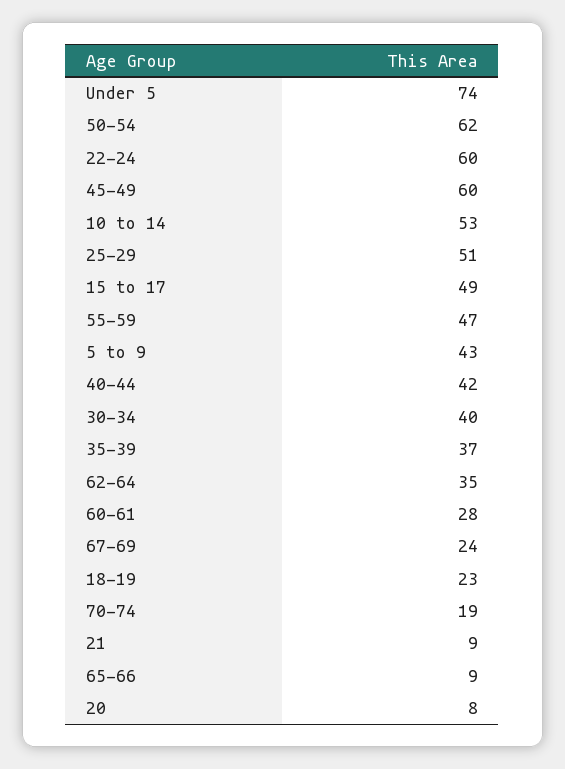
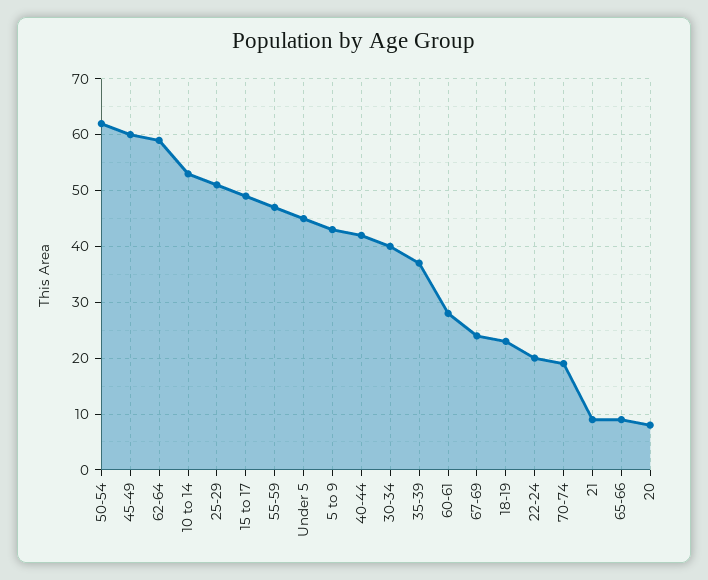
  {
-   "Under 5": 74,
+   "Under 5": 45,
    "50-54": 62,
-   "22-24": 60,
+   "22-24": 20,
    "45-49": 60,
    "10 to 14": 53,
    "25-29": 51,
    "15 to 17": 49,
    "55-59": 47,
    "5 to 9": 43,
    "40-44": 42,
    "30-34": 40,
    "35-39": 37,
-   "62-64": 35,
+   "62-64": 60,
    "60-61": 28,
    "67-69": 24,
    "18-19": 23,
    "70-74": 19,
    "21": 9,
    "65-66": 9,
    "20": 8
  }

